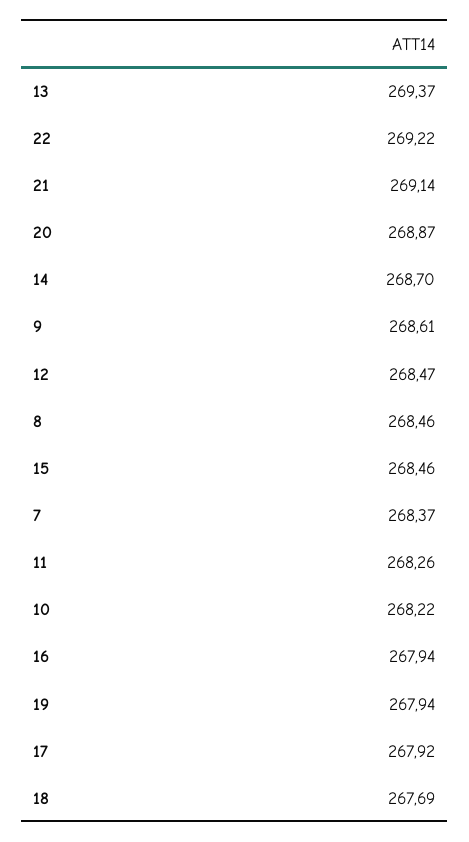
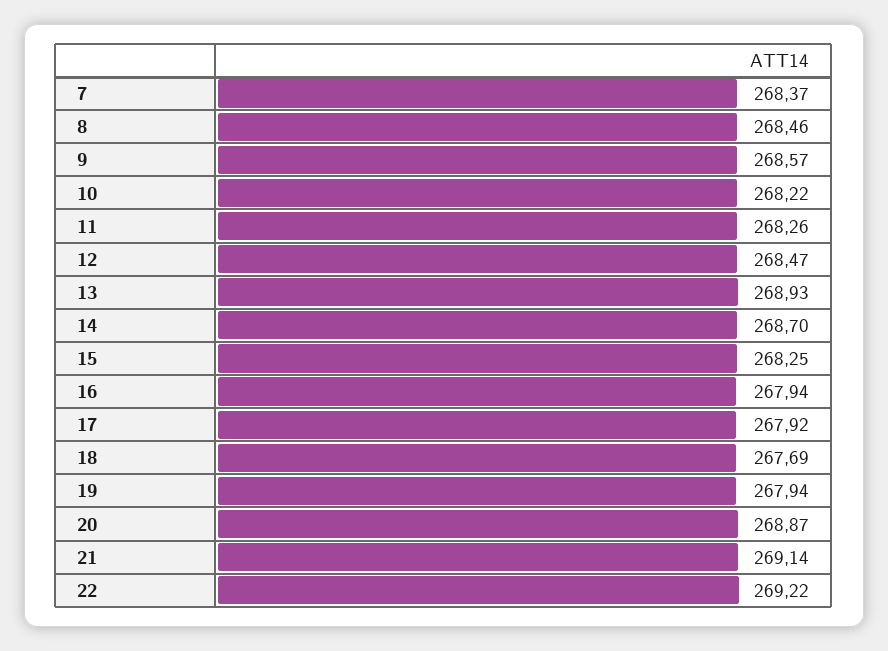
  {
-   "13": 269.37,
+   "13": 268.93,
    "22": 269.22,
    "21": 269.14,
    "20": 268.87,
    "14": 268.7,
-   "9": 268.61,
+   "9": 268.57,
    "12": 268.47,
    "8": 268.46,
-   "15": 268.46,
+   "15": 268.25,
    "7": 268.37,
    "11": 268.26,
    "10": 268.22,
    "16": 267.94,
    "19": 267.94,
    "17": 267.92,
    "18": 267.69
  }

